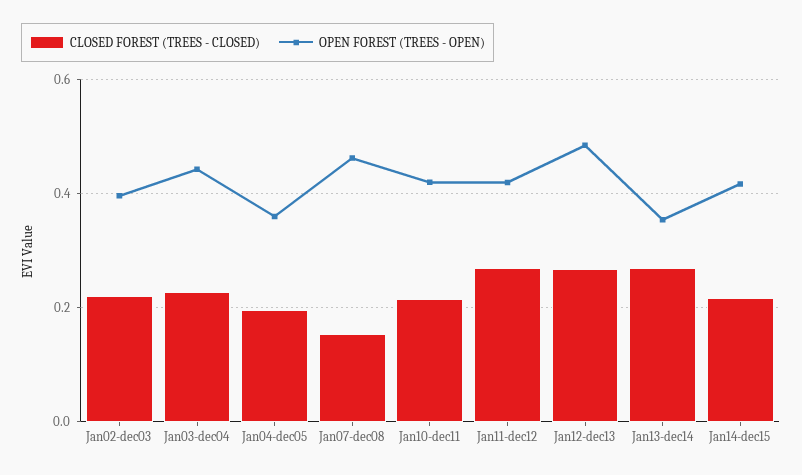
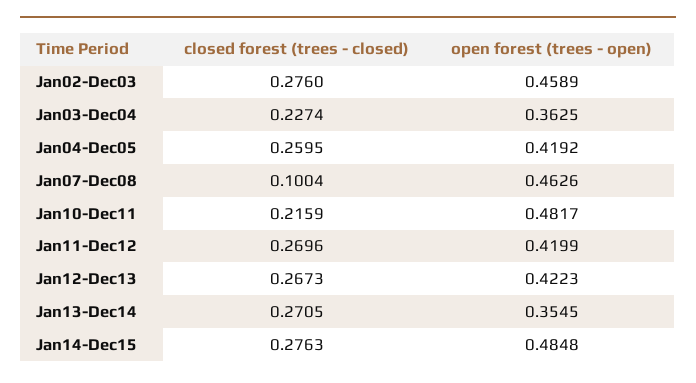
  {
    "CLOSED FOREST (TREES - CLOSED)": {
-     "Jan02-dec03": 0.22,
+     "Jan02-dec03": 0.276,
      "Jan03-dec04": 0.2274,
-     "Jan04-dec05": 0.2,
+     "Jan04-dec05": 0.2595,
-     "Jan07-dec08": 0.16,
+     "Jan07-dec08": 0.1004,
      "Jan10-dec11": 0.2159,
      "Jan11-dec12": 0.2696,
      "Jan12-dec13": 0.2673,
      "Jan13-dec14": 0.2705,
-     "Jan14-dec15": 0.22
+     "Jan14-dec15": 0.2763
    },
    "OPEN FOREST (TREES - OPEN)": {
-     "Jan02-dec03": 0.4,
+     "Jan02-dec03": 0.4589,
-     "Jan03-dec04": 0.44,
+     "Jan03-dec04": 0.3625,
-     "Jan04-dec05": 0.36,
+     "Jan04-dec05": 0.4192,
      "Jan07-dec08": 0.4626,
-     "Jan10-dec11": 0.42,
+     "Jan10-dec11": 0.4817,
      "Jan11-dec12": 0.4199,
-     "Jan12-dec13": 0.48,
+     "Jan12-dec13": 0.4223,
      "Jan13-dec14": 0.3545,
-     "Jan14-dec15": 0.42
+     "Jan14-dec15": 0.4848
    }
  }

